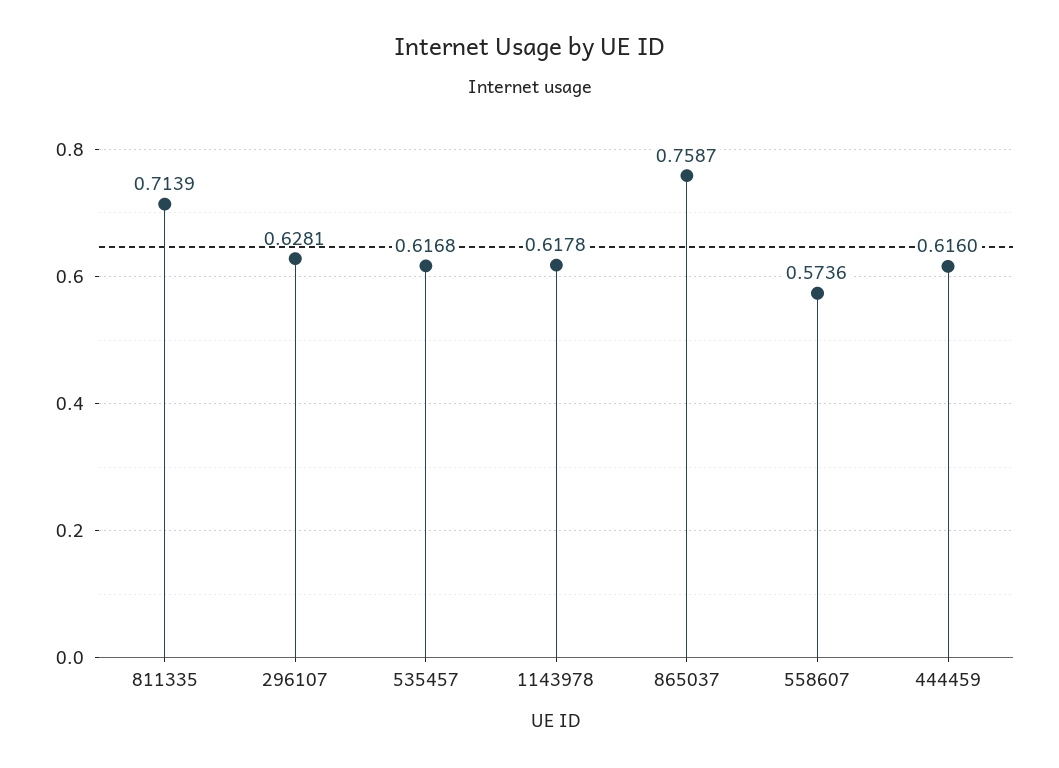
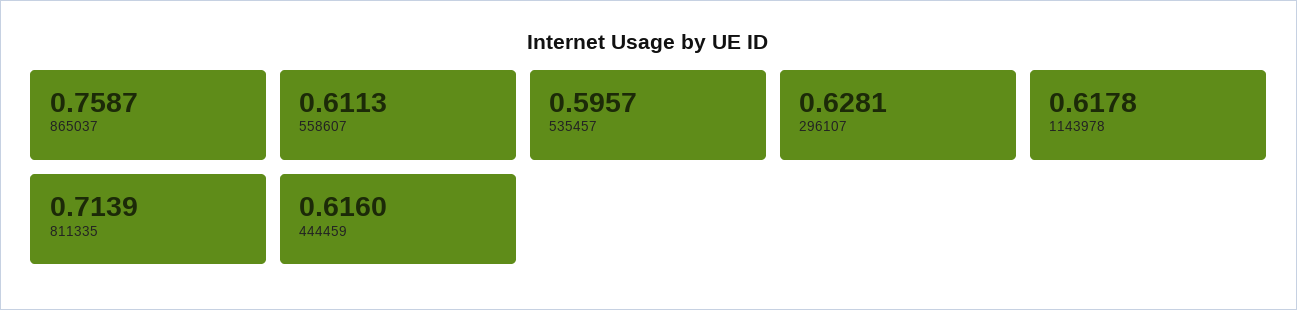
  {
    "811335": 0.7139,
    "296107": 0.6281,
-   "535457": 0.6168,
+   "535457": 0.5957,
    "1143978": 0.6178,
    "865037": 0.7587,
-   "558607": 0.5736,
+   "558607": 0.6113,
    "444459": 0.616
  }

